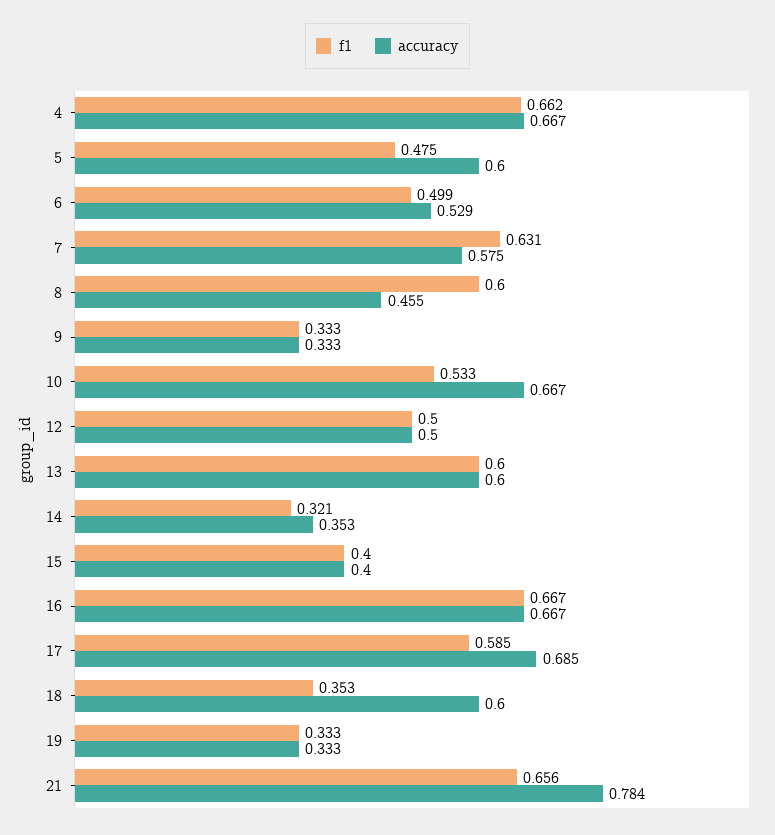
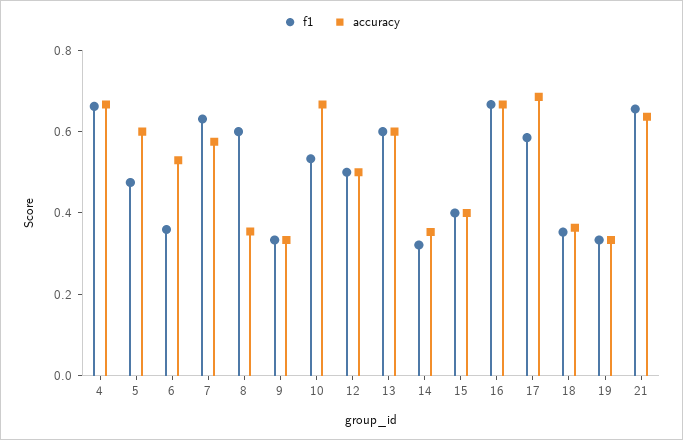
  {
    "f1": {
      "4": 0.662,
      "5": 0.475,
-     "6": 0.499,
+     "6": 0.35,
      "7": 0.631,
      "8": 0.6,
      "9": 0.333,
      "10": 0.533,
      "12": 0.5,
      "13": 0.6,
      "14": 0.321,
      "15": 0.4,
      "16": 0.667,
      "17": 0.585,
      "18": 0.353,
      "19": 0.333,
      "21": 0.656
    },
    "accuracy": {
      "4": 0.667,
      "5": 0.6,
      "6": 0.529,
      "7": 0.575,
-     "8": 0.455,
+     "8": 0.35,
      "9": 0.333,
      "10": 0.667,
      "12": 0.5,
      "13": 0.6,
      "14": 0.353,
      "15": 0.4,
      "16": 0.667,
      "17": 0.685,
-     "18": 0.6,
+     "18": 0.35,
      "19": 0.333,
-     "21": 0.784
+     "21": 0.65
    }
  }

